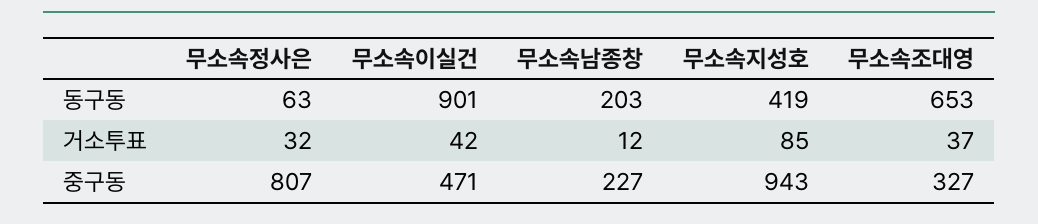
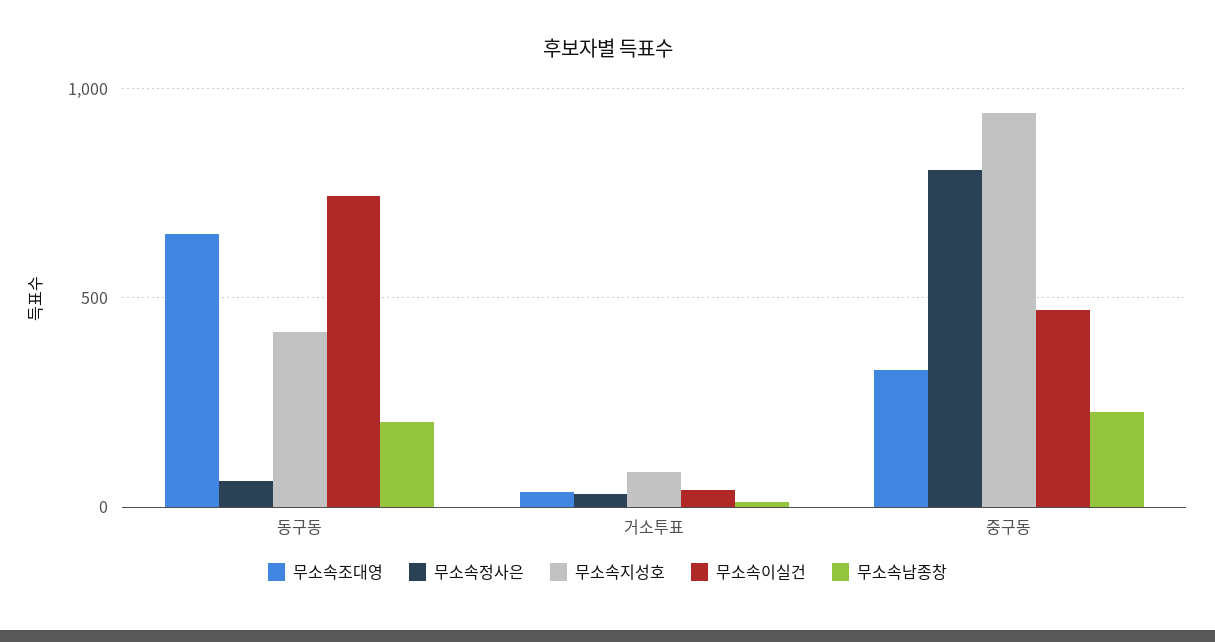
  {
    "무소속정사은": {
      "동구동": 63,
      "거소투표": 32,
      "중구동": 807
    },
    "무소속이실건": {
-     "동구동": 901,
+     "동구동": 750,
      "거소투표": 42,
      "중구동": 471
    },
    "무소속남종창": {
      "동구동": 203,
      "거소투표": 12,
      "중구동": 227
    },
    "무소속지성호": {
      "동구동": 419,
      "거소투표": 85,
      "중구동": 943
    },
    "무소속조대영": {
      "동구동": 653,
      "거소투표": 37,
      "중구동": 327
    }
  }

